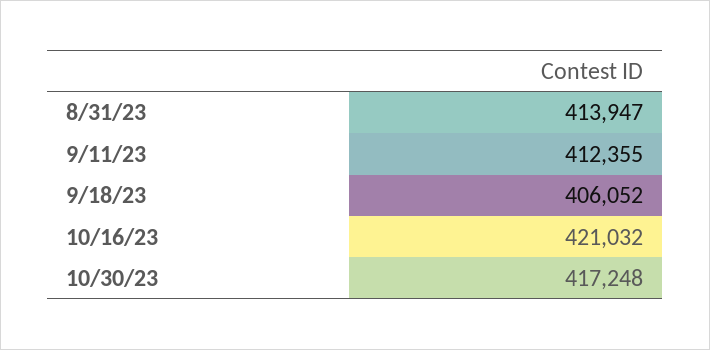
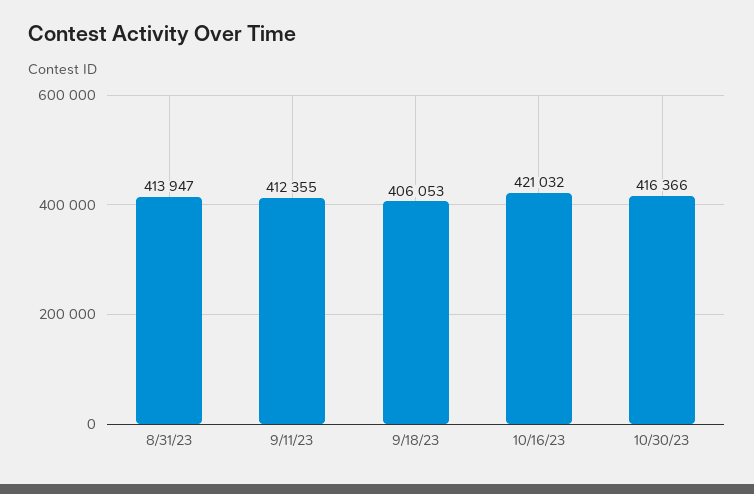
  {
    "8/31/23": 413947,
    "9/11/23": 412355,
-   "9/18/23": 406052,
+   "9/18/23": 406053,
    "10/16/23": 421032,
-   "10/30/23": 417248
+   "10/30/23": 416366
  }

